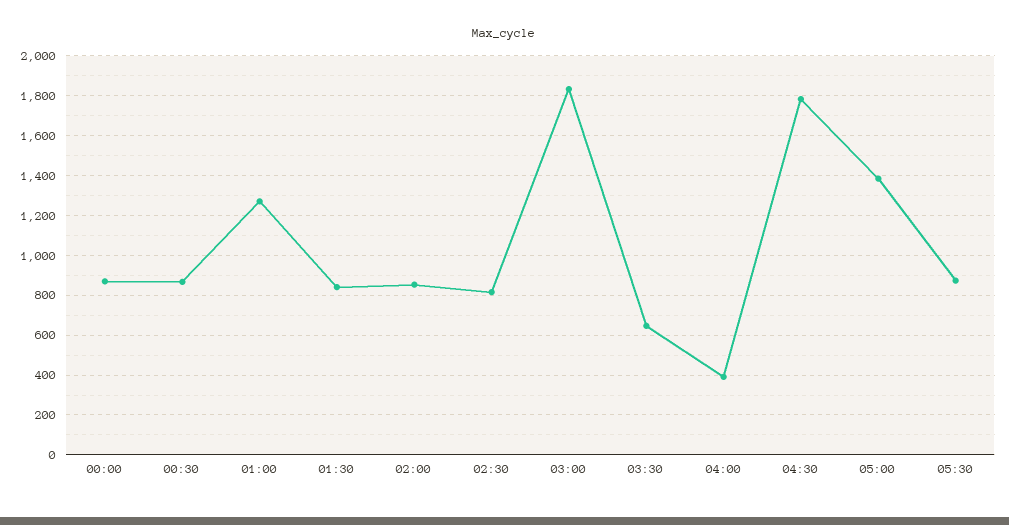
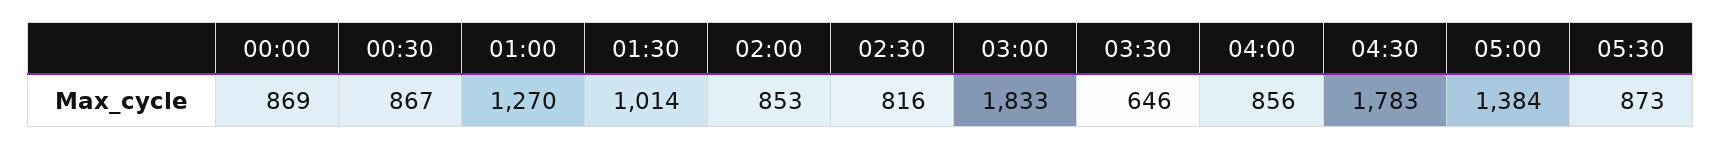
  {
    "00:00": 869,
    "00:30": 867,
    "01:00": 1270,
-   "01:30": 850,
+   "01:30": 1014,
    "02:00": 853,
    "02:30": 816,
    "03:00": 1833,
    "03:30": 646,
-   "04:00": 400,
+   "04:00": 856,
    "04:30": 1783,
    "05:00": 1384,
    "05:30": 873
  }

